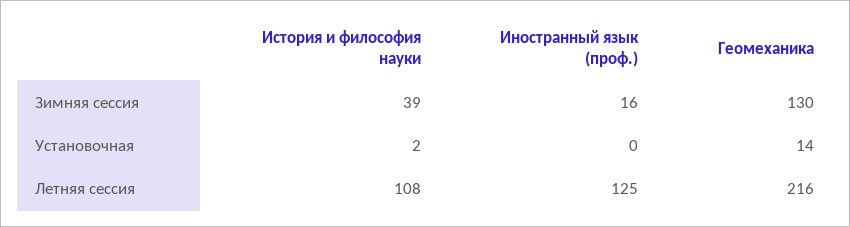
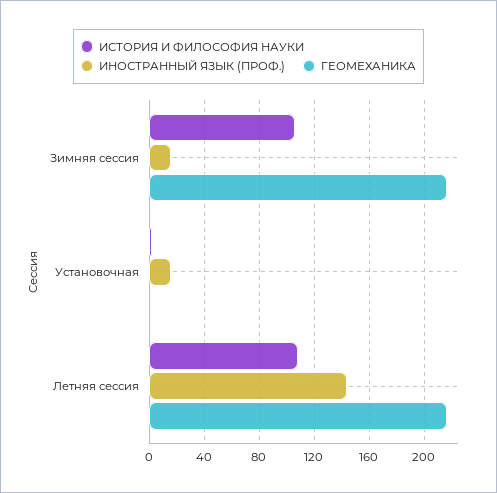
  {
    "История и философия науки": {
-     "Зимняя сессия": 39,
+     "Зимняя сессия": 105,
      "Установочная": 2,
      "Летняя сессия": 108
    },
    "Иностранный язык (проф.)": {
      "Зимняя сессия": 16,
-     "Установочная": 0,
+     "Установочная": 15,
-     "Летняя сессия": 125
+     "Летняя сессия": 145
    },
    "Геомеханика": {
-     "Зимняя сессия": 130,
+     "Зимняя сессия": 215,
-     "Установочная": 14,
+     "Установочная": 0,
      "Летняя сессия": 216
    }
  }

